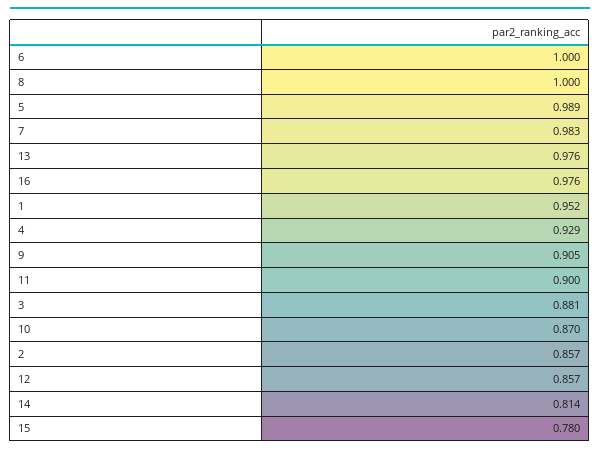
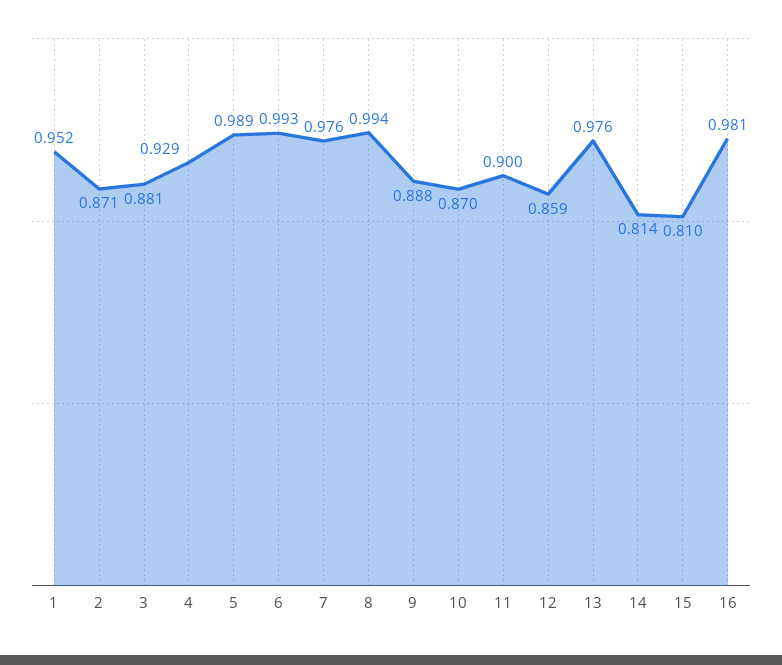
  {
-   "6": 1,
+   "6": 0.993,
-   "8": 1,
+   "8": 0.994,
    "5": 0.989,
-   "7": 0.983,
+   "7": 0.976,
    "13": 0.976,
-   "16": 0.976,
+   "16": 0.981,
    "1": 0.952,
    "4": 0.929,
-   "9": 0.905,
+   "9": 0.888,
    "11": 0.9,
    "3": 0.881,
    "10": 0.87,
-   "2": 0.857,
+   "2": 0.871,
-   "12": 0.857,
+   "12": 0.859,
    "14": 0.814,
-   "15": 0.78
+   "15": 0.81
  }

